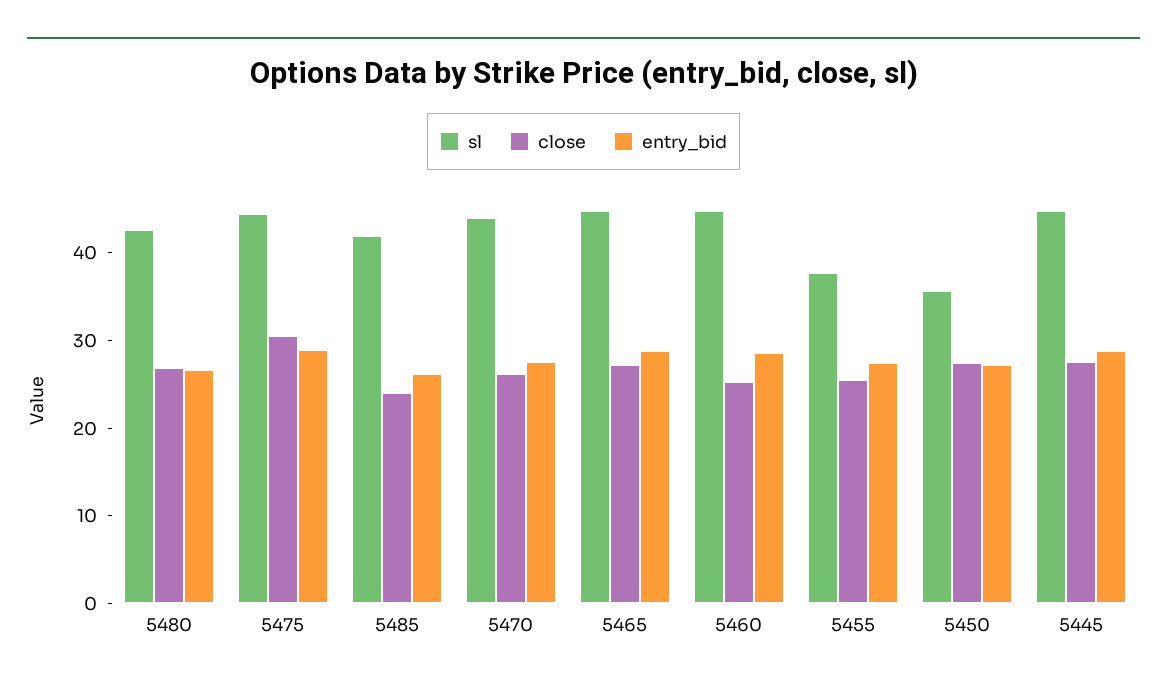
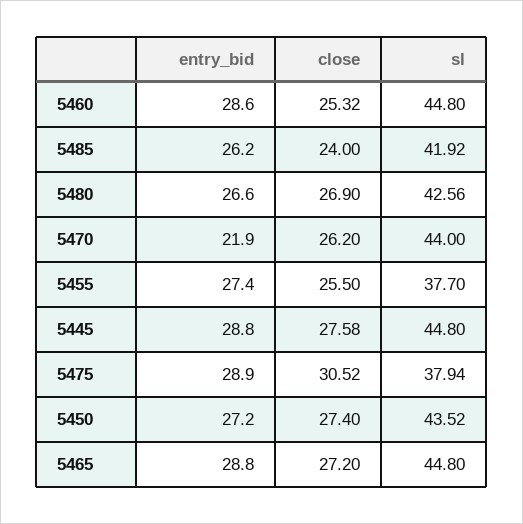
  {
    "sl": {
      "5480": 42.56,
-     "5475": 44,
+     "5475": 37.94,
      "5485": 41.92,
      "5470": 44,
      "5465": 44.8,
      "5460": 44.8,
      "5455": 37.7,
-     "5450": 36,
+     "5450": 43.52,
      "5445": 44.8
    },
    "close": {
      "5480": 26.9,
      "5475": 30.52,
      "5485": 24,
      "5470": 26.2,
      "5465": 27.2,
      "5460": 25.32,
      "5455": 25.5,
      "5450": 27.4,
      "5445": 27.58
    },
    "entry_bid": {
      "5480": 26.6,
      "5475": 28.9,
      "5485": 26.2,
-     "5470": 28,
+     "5470": 21.9,
      "5465": 28.8,
      "5460": 28.6,
      "5455": 27.4,
      "5450": 27.2,
      "5445": 28.8
    }
  }

